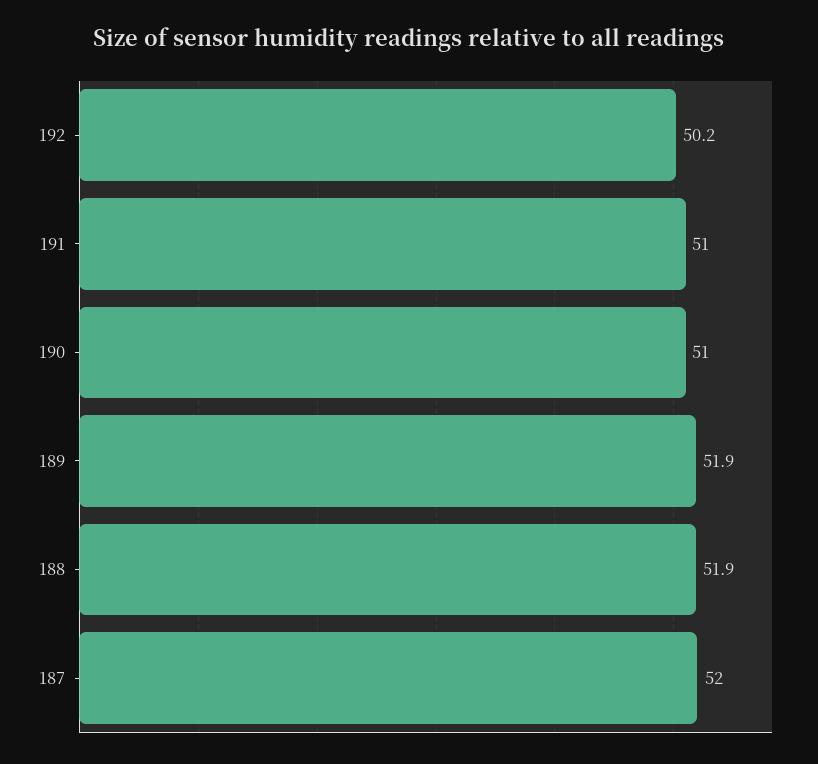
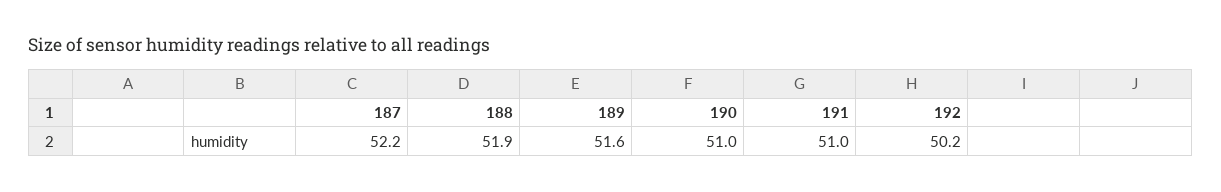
  {
    "192": 50.2,
    "191": 51,
    "190": 51,
-   "189": 51.9,
+   "189": 51.6,
    "188": 51.9,
-   "187": 52
+   "187": 52.2
  }

